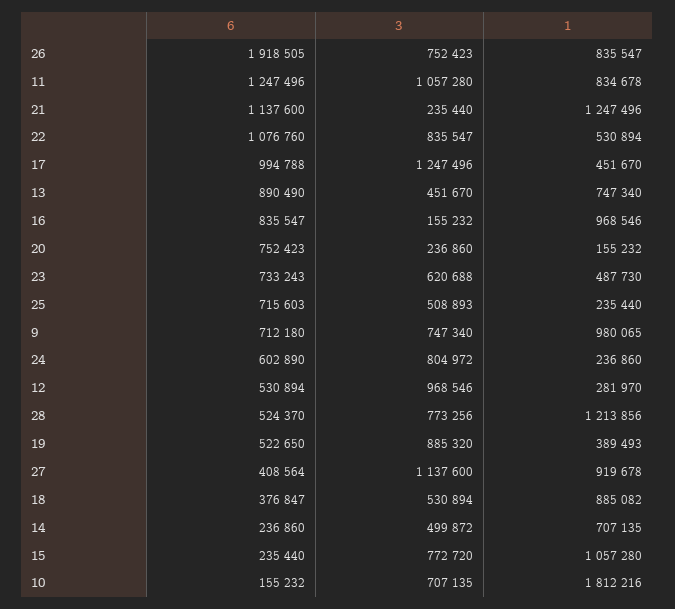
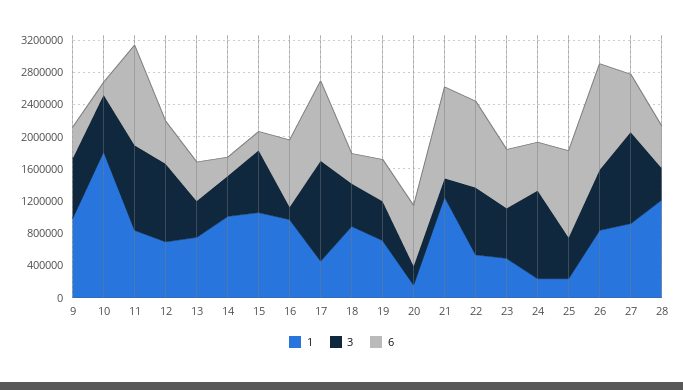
  {
    "6": {
-     "26": 1918505,
+     "26": 1300000,
      "11": 1247496,
      "21": 1137600,
      "22": 1076760,
      "17": 994788,
-     "13": 890490,
+     "13": 500000,
      "16": 835547,
      "20": 752423,
      "23": 733243,
-     "25": 715603,
+     "25": 1100000,
-     "9": 712180,
+     "9": 400000,
      "24": 602890,
      "12": 530894,
      "28": 524370,
      "19": 522650,
-     "27": 408564,
+     "27": 700000,
      "18": 376847,
      "14": 236860,
      "15": 235440,
      "10": 155232
    },
    "3": {
      "26": 752423,
      "11": 1057280,
      "21": 235440,
      "22": 835547,
      "17": 1247496,
      "13": 451670,
      "16": 155232,
      "20": 236860,
      "23": 620688,
      "25": 508893,
      "9": 747340,
-     "24": 804972,
+     "24": 1100000,
      "12": 968546,
-     "28": 773256,
+     "28": 400000,
-     "19": 885320,
+     "19": 500000,
      "27": 1137600,
      "18": 530894,
      "14": 499872,
      "15": 772720,
      "10": 707135
    },
    "1": {
      "26": 835547,
      "11": 834678,
      "21": 1247496,
      "22": 530894,
      "17": 451670,
      "13": 747340,
      "16": 968546,
      "20": 155232,
      "23": 487730,
      "25": 235440,
      "9": 980065,
      "24": 236860,
-     "12": 281970,
+     "12": 700000,
      "28": 1213856,
-     "19": 389493,
+     "19": 700000,
      "27": 919678,
      "18": 885082,
-     "14": 707135,
+     "14": 1000000,
      "15": 1057280,
      "10": 1812216
    }
  }

